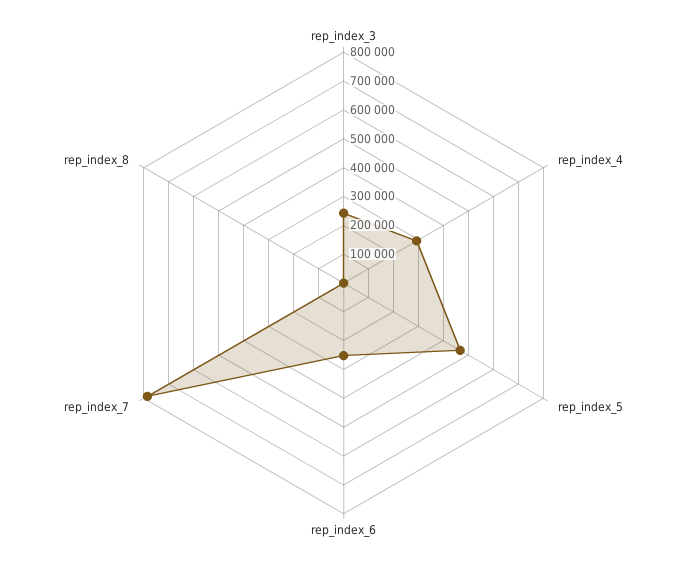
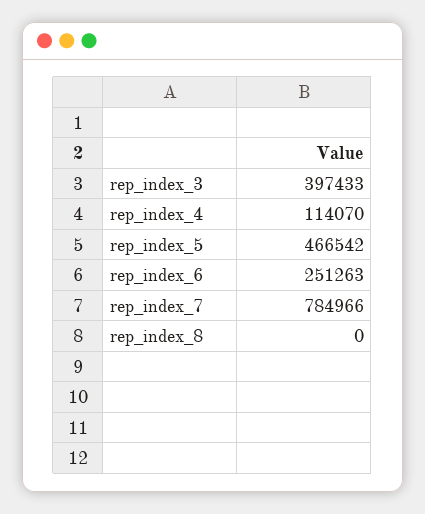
  {
-   "rep_index_3": 250000,
+   "rep_index_3": 397433,
-   "rep_index_4": 300000,
+   "rep_index_4": 114070,
    "rep_index_5": 466542,
    "rep_index_6": 251263,
    "rep_index_7": 784966,
    "rep_index_8": 0
  }

